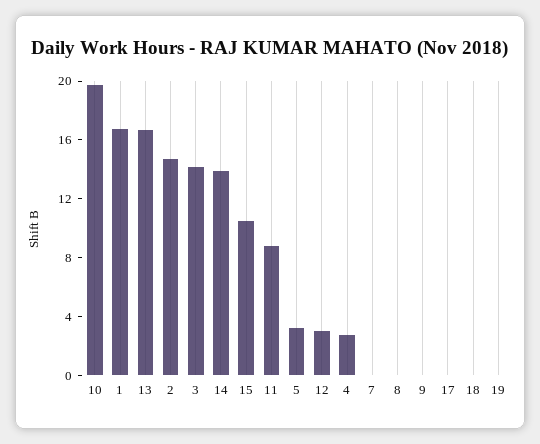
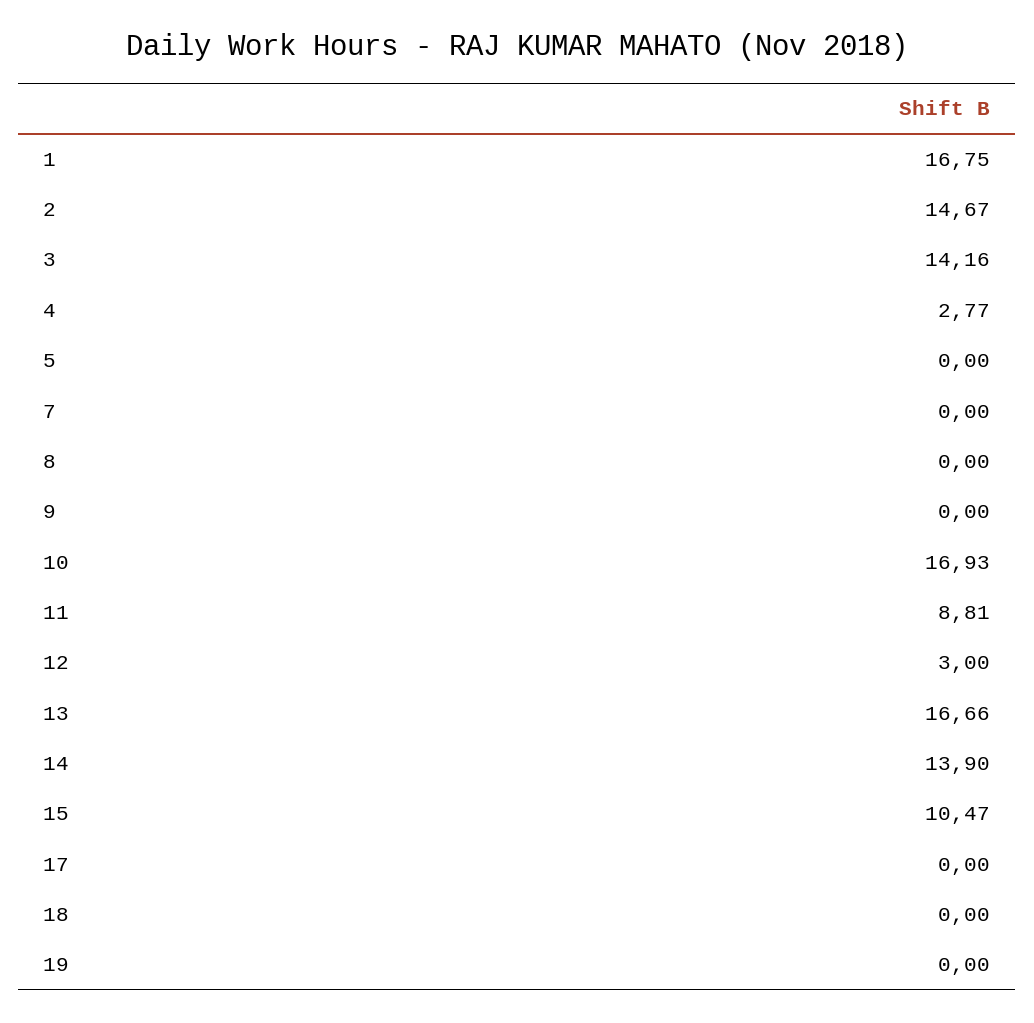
  {
-   "10": 20,
+   "10": 16.93,
    "1": 16.75,
    "13": 16.66,
    "2": 14.67,
    "3": 14.16,
    "14": 13.9,
    "15": 10.47,
    "11": 8.81,
-   "5": 3,
+   "5": 0,
    "12": 3,
    "4": 2.77,
    "7": 0,
    "8": 0,
    "9": 0,
    "17": 0,
    "18": 0,
    "19": 0
  }

